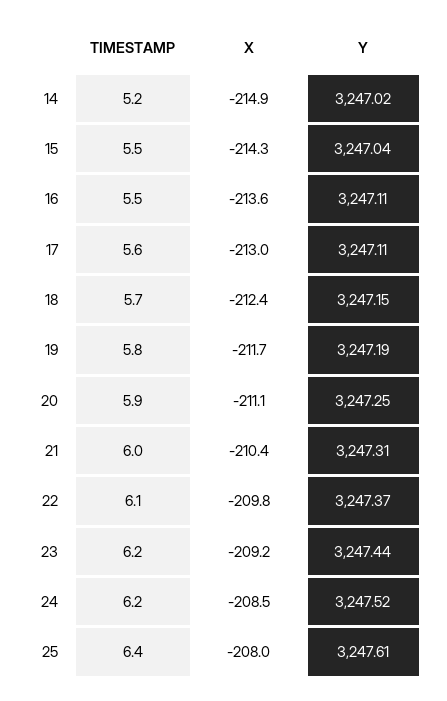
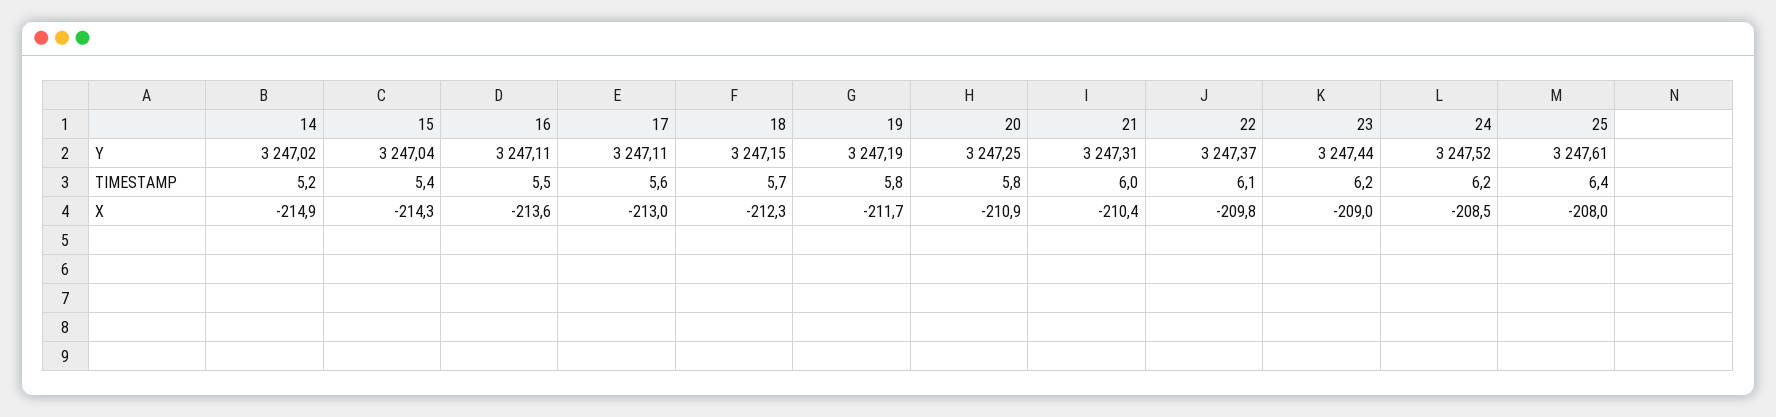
  {
    "TIMESTAMP": {
      "14": 5.2,
-     "15": 5.5,
+     "15": 5.4,
      "16": 5.5,
      "17": 5.6,
      "18": 5.7,
      "19": 5.8,
-     "20": 5.9,
+     "20": 5.8,
      "21": 6,
      "22": 6.1,
      "23": 6.2,
      "24": 6.2,
      "25": 6.4
    },
    "X": {
      "14": -214.9,
      "15": -214.3,
      "16": -213.6,
      "17": -213,
-     "18": -212.4,
+     "18": -212.3,
      "19": -211.7,
-     "20": -211.1,
+     "20": -210.9,
      "21": -210.4,
      "22": -209.8,
-     "23": -209.2,
+     "23": -209,
      "24": -208.5,
      "25": -208
    },
    "Y": {
      "14": 3247.02,
      "15": 3247.04,
      "16": 3247.11,
      "17": 3247.11,
      "18": 3247.15,
      "19": 3247.19,
      "20": 3247.25,
      "21": 3247.31,
      "22": 3247.37,
      "23": 3247.44,
      "24": 3247.52,
      "25": 3247.61
    }
  }

